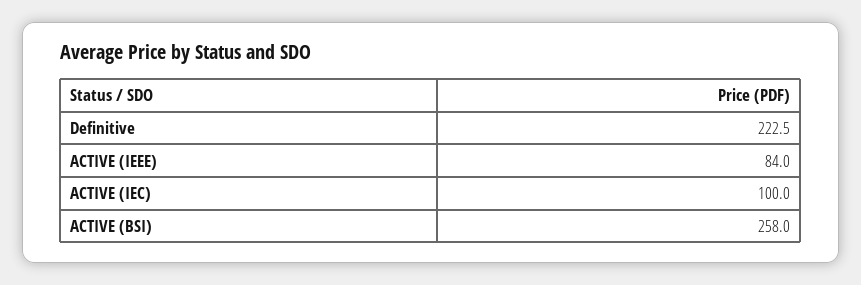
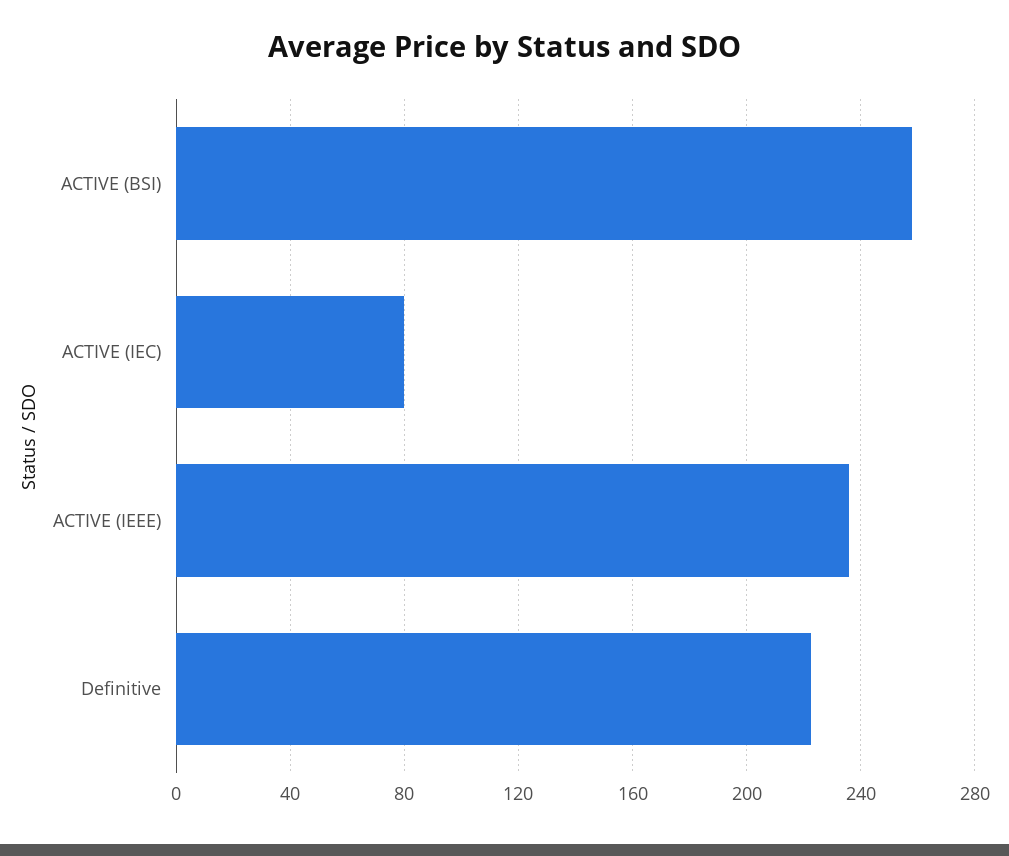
  {
    "Definitive": 222.5,
-   "ACTIVE (IEEE)": 84,
+   "ACTIVE (IEEE)": 235,
-   "ACTIVE (IEC)": 100,
+   "ACTIVE (IEC)": 80,
    "ACTIVE (BSI)": 258
  }

